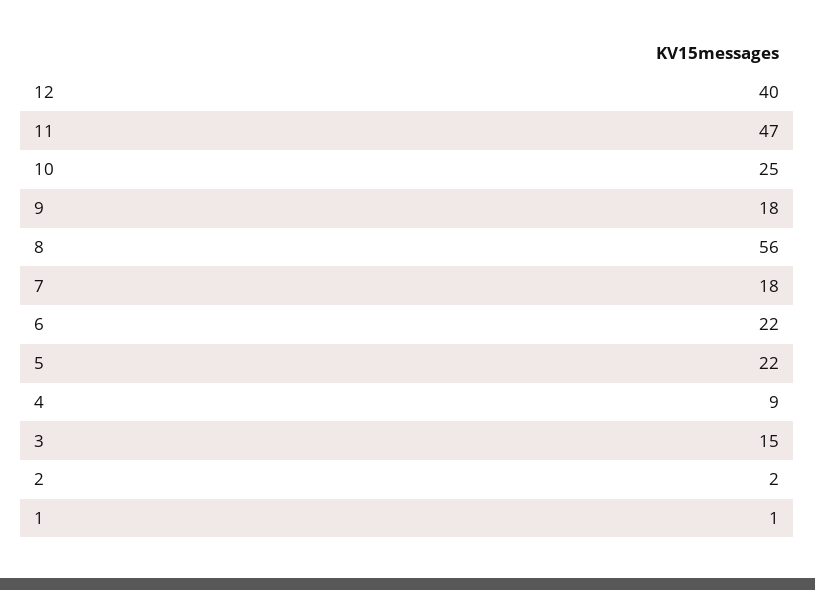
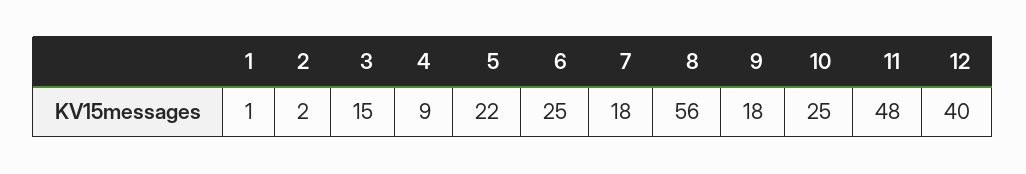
  {
    "12": 40,
-   "11": 47,
+   "11": 48,
    "10": 25,
    "9": 18,
    "8": 56,
    "7": 18,
-   "6": 22,
+   "6": 25,
    "5": 22,
    "4": 9,
    "3": 15,
    "2": 2,
    "1": 1
  }

